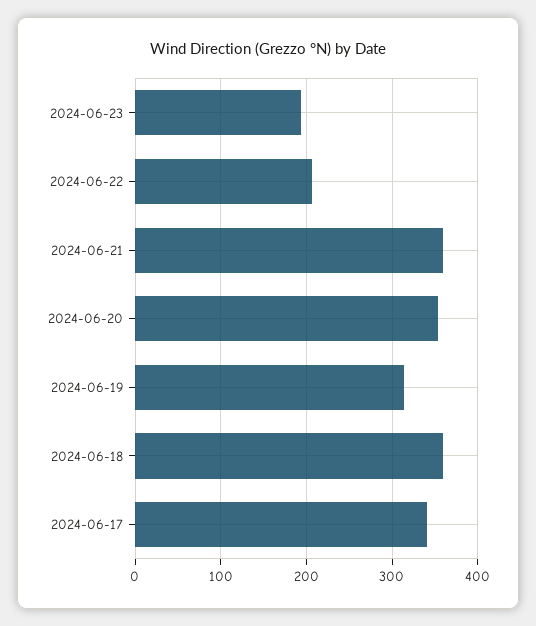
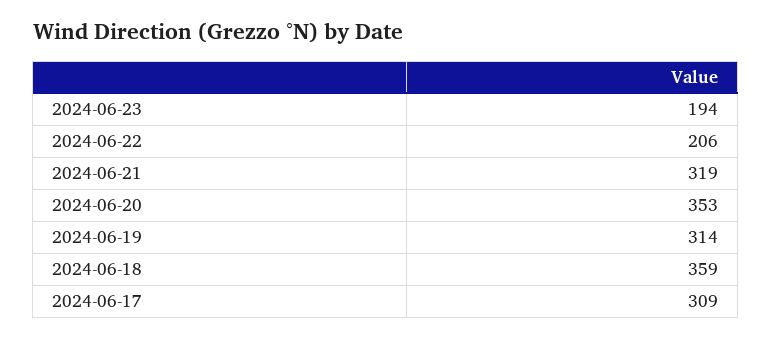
  {
    "2024-06-23": 194,
    "2024-06-22": 206,
-   "2024-06-21": 360,
+   "2024-06-21": 319,
    "2024-06-20": 353,
    "2024-06-19": 314,
    "2024-06-18": 359,
-   "2024-06-17": 340
+   "2024-06-17": 309
  }

